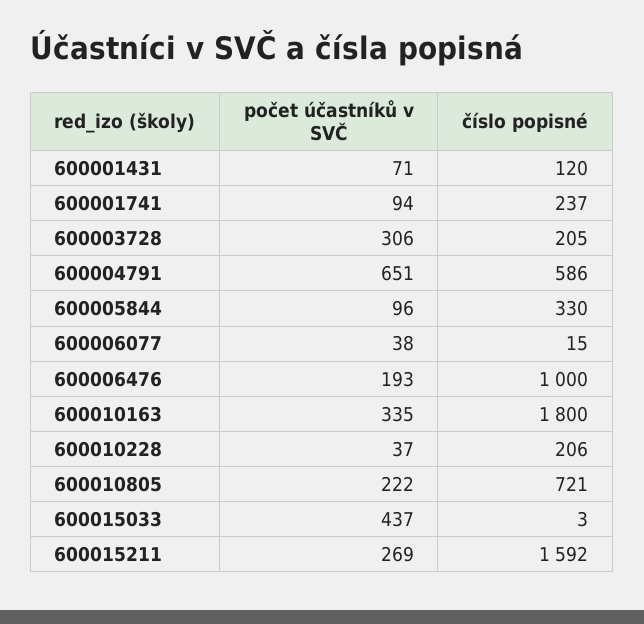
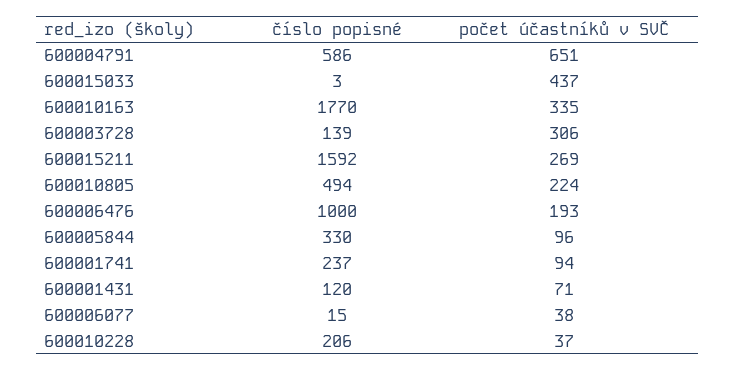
  {
    "počet účastníků v SVČ": {
      "600001431": 71,
      "600001741": 94,
      "600003728": 306,
      "600004791": 651,
      "600005844": 96,
      "600006077": 38,
      "600006476": 193,
      "600010163": 335,
      "600010228": 37,
-     "600010805": 222,
+     "600010805": 224,
      "600015033": 437,
      "600015211": 269
    },
    "číslo popisné": {
      "600001431": 120,
      "600001741": 237,
-     "600003728": 205,
+     "600003728": 139,
      "600004791": 586,
      "600005844": 330,
      "600006077": 15,
      "600006476": 1000,
-     "600010163": 1800,
+     "600010163": 1770,
      "600010228": 206,
-     "600010805": 721,
+     "600010805": 494,
      "600015033": 3,
      "600015211": 1592
    }
  }

